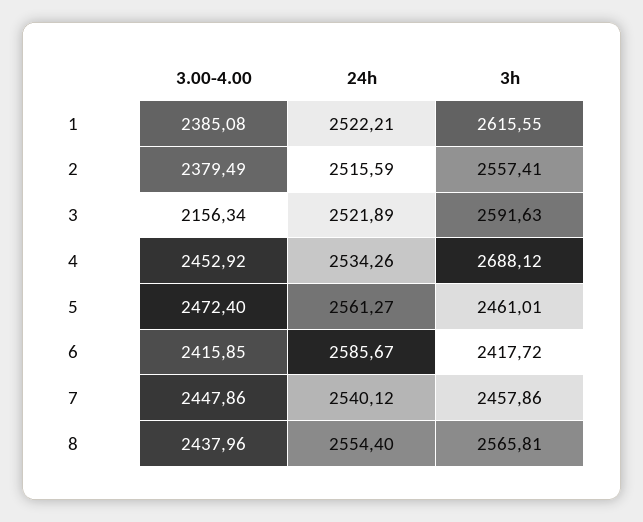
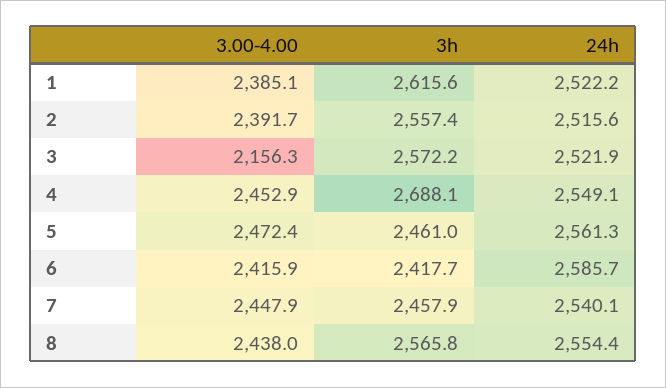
  {
    "3.00-4.00": {
      "1": 2385.08,
-     "2": 2379.49,
+     "2": 2391.7,
      "3": 2156.34,
      "4": 2452.92,
      "5": 2472.4,
      "6": 2415.85,
      "7": 2447.86,
      "8": 2437.96
    },
    "24h": {
      "1": 2522.21,
      "2": 2515.59,
      "3": 2521.89,
-     "4": 2534.26,
+     "4": 2549.1,
      "5": 2561.27,
      "6": 2585.67,
      "7": 2540.12,
      "8": 2554.4
    },
    "3h": {
      "1": 2615.55,
      "2": 2557.41,
-     "3": 2591.63,
+     "3": 2572.2,
      "4": 2688.12,
      "5": 2461.01,
      "6": 2417.72,
      "7": 2457.86,
      "8": 2565.81
    }
  }

